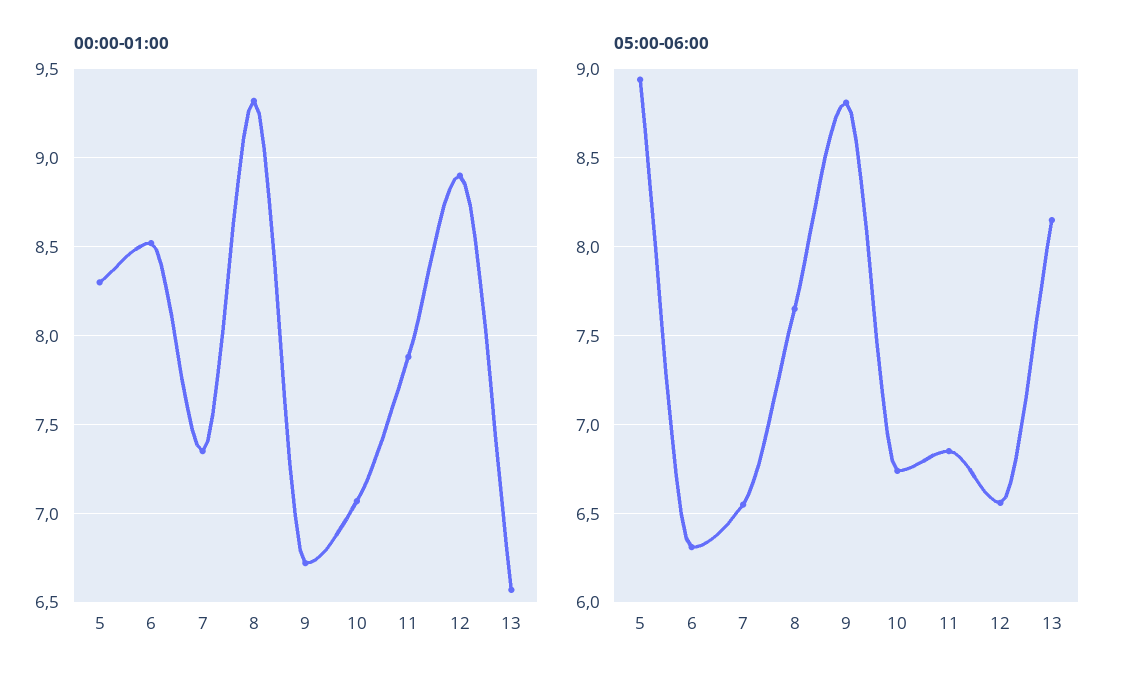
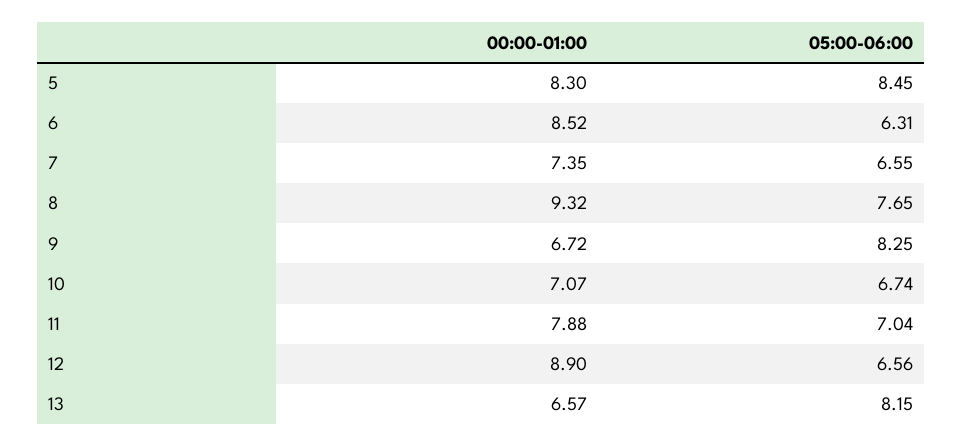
  {
    "00:00-01:00": {
      "5": 8.3,
      "6": 8.52,
      "7": 7.35,
      "8": 9.32,
      "9": 6.72,
      "10": 7.07,
      "11": 7.88,
      "12": 8.9,
      "13": 6.57
    },
    "05:00-06:00": {
-     "5": 8.95,
+     "5": 8.45,
      "6": 6.31,
      "7": 6.55,
      "8": 7.65,
-     "9": 8.8,
+     "9": 8.25,
      "10": 6.74,
-     "11": 6.85,
+     "11": 7.04,
      "12": 6.56,
      "13": 8.15
    }
  }

